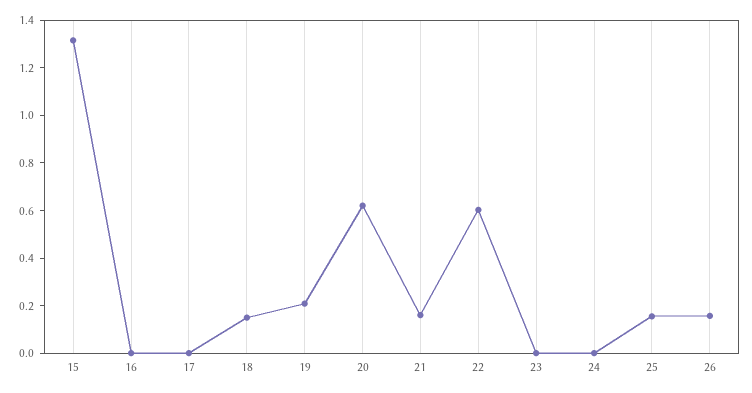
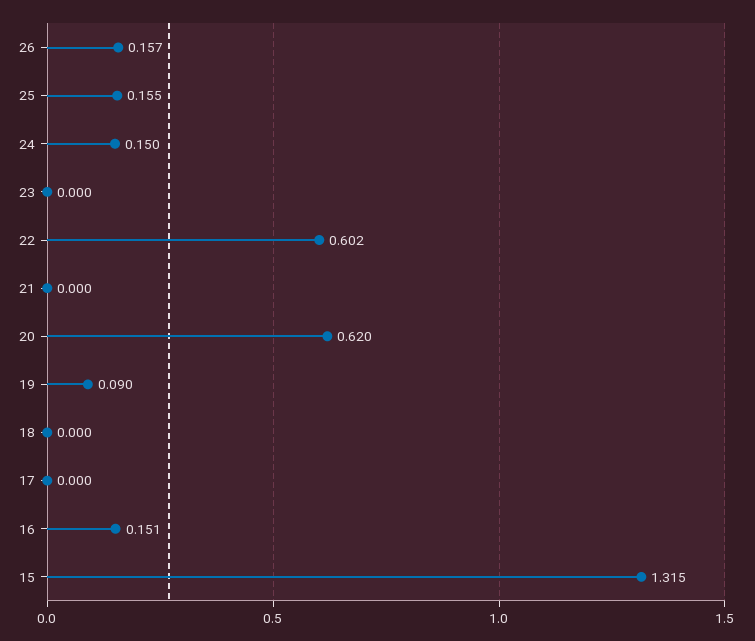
  {
    "15": 1.315,
-   "16": 0,
+   "16": 0.151,
    "17": 0,
-   "18": 0.15,
+   "18": 0,
-   "19": 0.2,
+   "19": 0.09,
    "20": 0.62,
-   "21": 0.15,
+   "21": 0,
    "22": 0.602,
    "23": 0,
-   "24": 0,
+   "24": 0.15,
    "25": 0.155,
    "26": 0.157
  }

